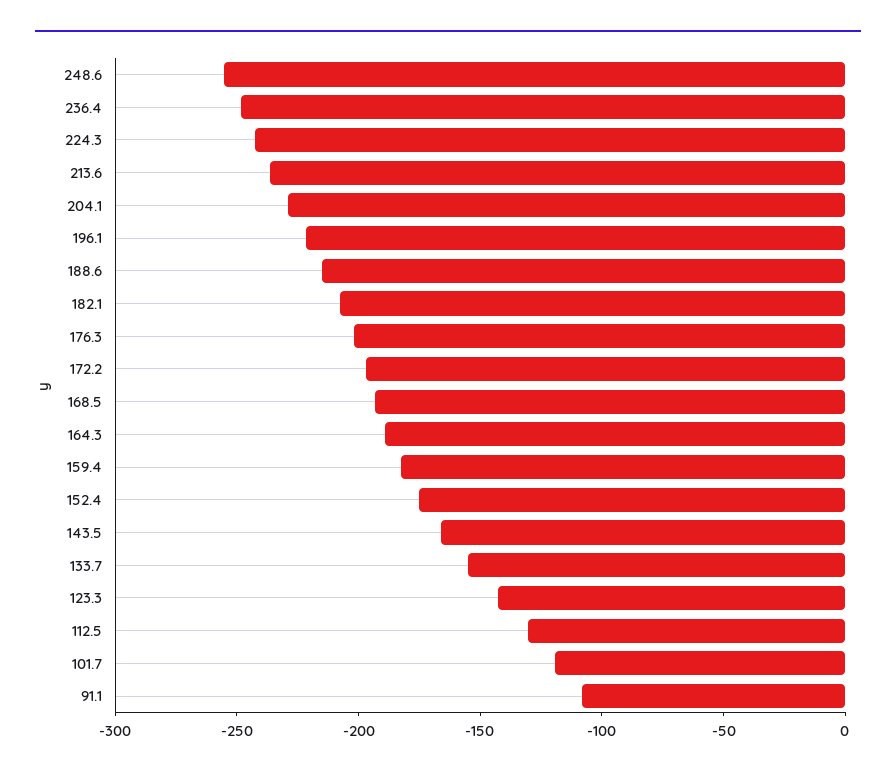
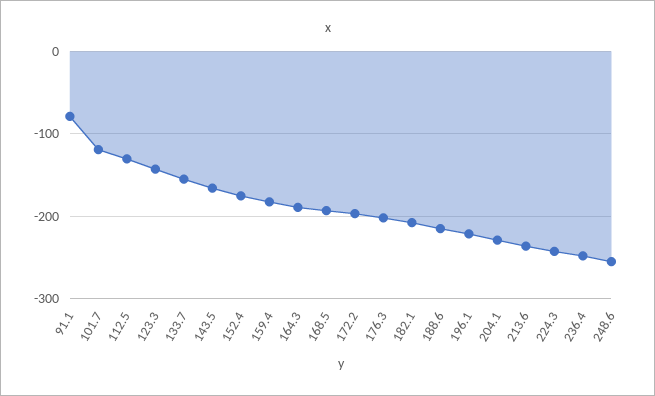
  {
    "248.6": -260,
    "236.4": -250,
    "224.3": -240,
    "213.6": -240,
    "204.1": -230,
    "196.1": -220,
    "188.6": -220,
    "182.1": -210,
    "176.3": -200,
    "172.2": -200,
    "168.5": -190,
    "164.3": -190,
    "159.4": -180,
    "152.4": -180,
    "143.5": -170,
    "133.7": -160,
    "123.3": -140,
    "112.5": -130,
    "101.7": -120,
-   "91.1": -110
+   "91.1": -80
  }

